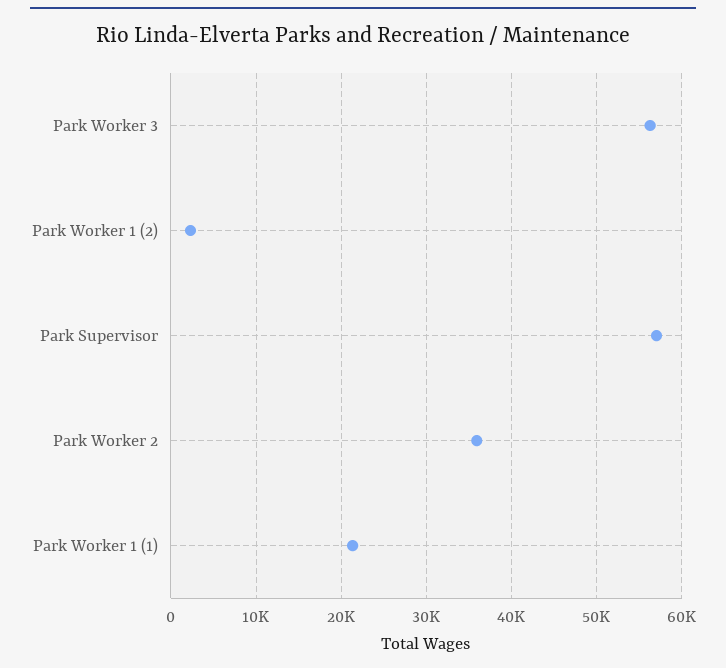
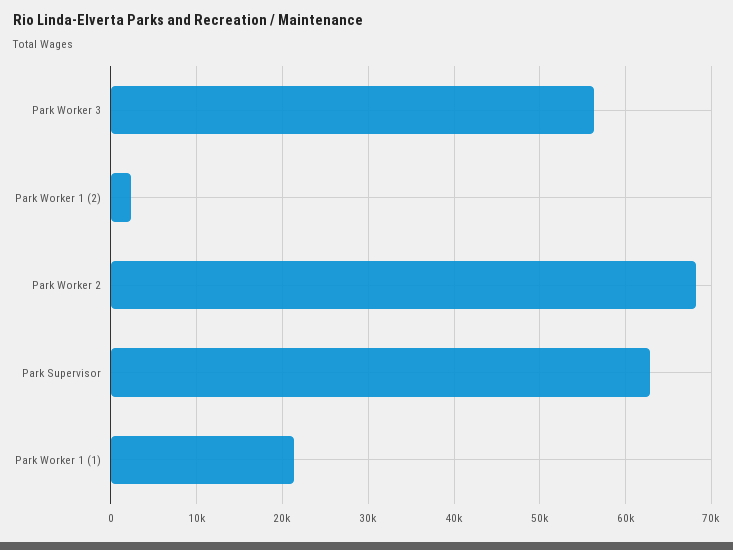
  {
    "Park Worker 3": 56000,
    "Park Worker 1 (2)": 2000,
-   "Park Supervisor": 57000,
+   "Park Supervisor": 63000,
-   "Park Worker 2": 36000,
+   "Park Worker 2": 68000,
    "Park Worker 1 (1)": 21000
  }

